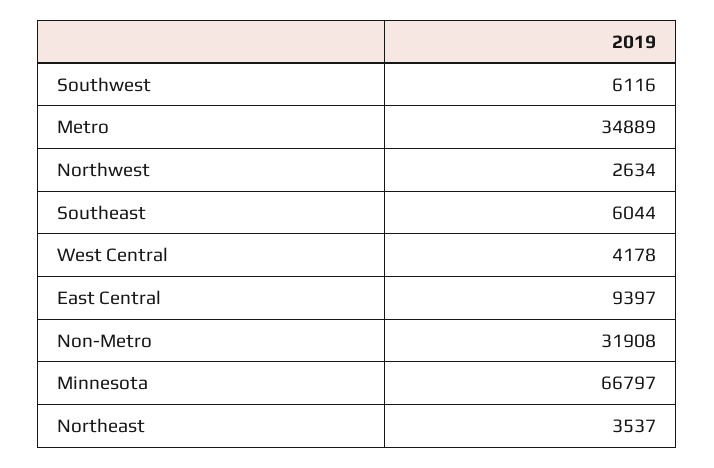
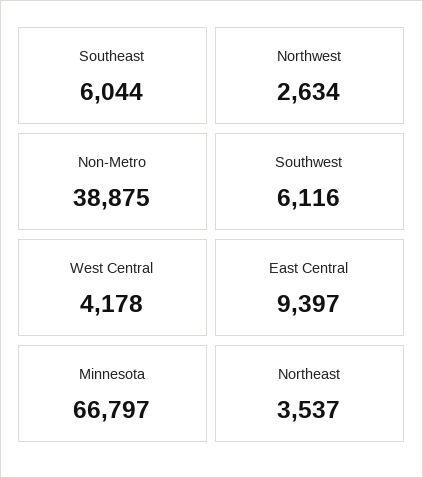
  {
    "Southwest": 6116,
-   "Metro": 34889,
    "Northwest": 2634,
    "Southeast": 6044,
    "West Central": 4178,
    "East Central": 9397,
-   "Non-Metro": 31908,
+   "Non-Metro": 38875,
    "Minnesota": 66797,
    "Northeast": 3537
  }

